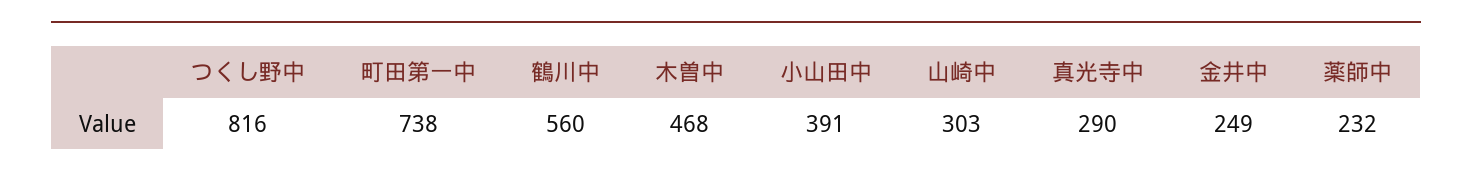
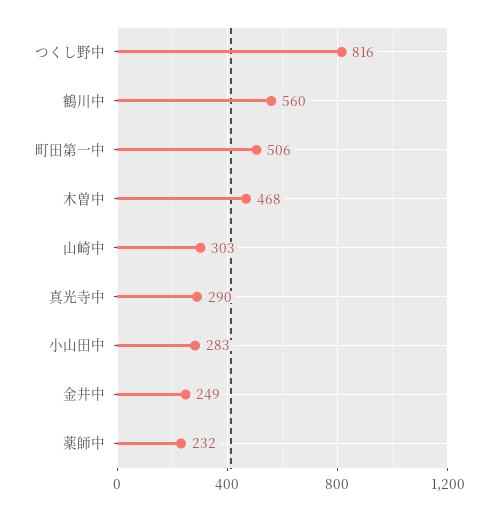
  {
    "つくし野中": 816,
-   "町田第一中": 738,
+   "町田第一中": 506,
    "鶴川中": 560,
    "木曽中": 468,
-   "小山田中": 391,
+   "小山田中": 283,
    "山崎中": 303,
    "真光寺中": 290,
    "金井中": 249,
    "薬師中": 232
  }

